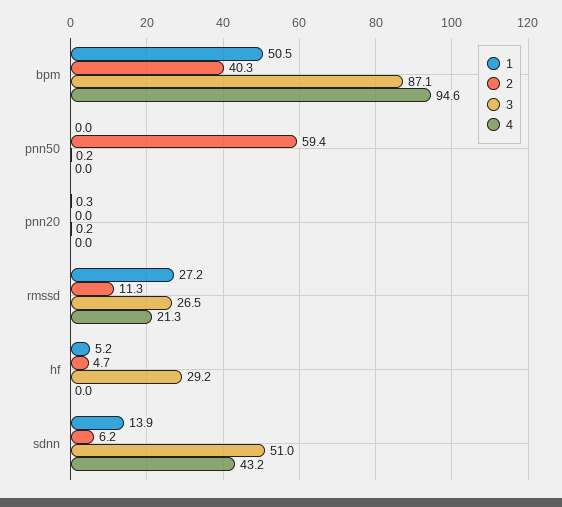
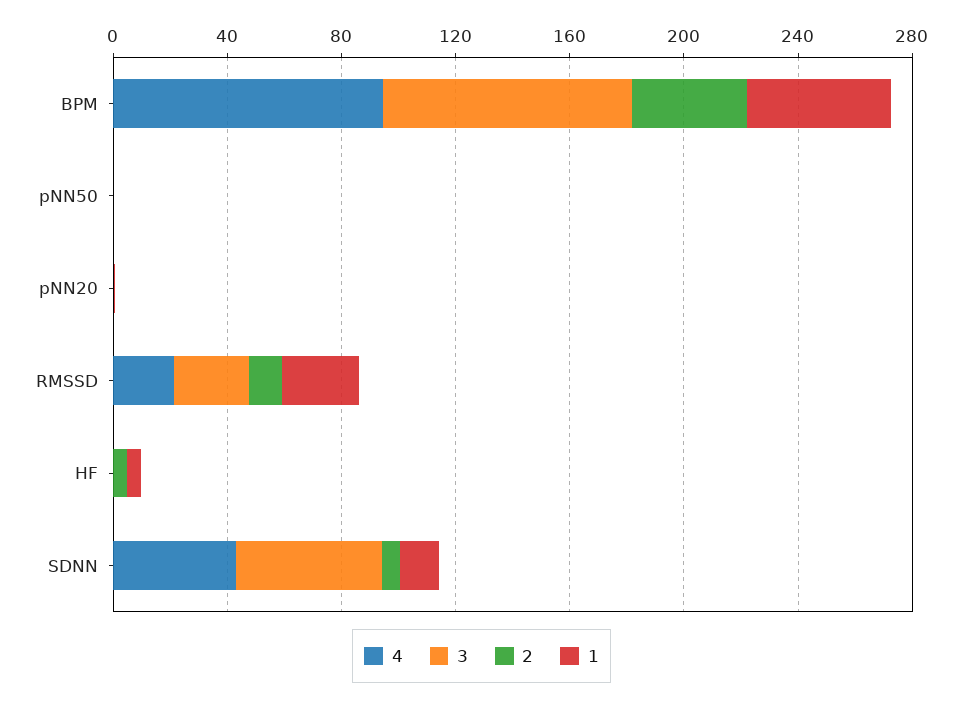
  {
    "1": {
      "bpm": 50.5,
      "pnn50": 0,
      "pnn20": 0.3,
      "rmssd": 27.2,
      "hf": 5.2,
      "sdnn": 13.9
    },
    "2": {
      "bpm": 40.3,
-     "pnn50": 59.4,
+     "pnn50": 0,
      "pnn20": 0,
      "rmssd": 11.3,
      "hf": 4.7,
      "sdnn": 6.2
    },
    "3": {
      "bpm": 87.1,
      "pnn50": 0.2,
      "pnn20": 0.2,
      "rmssd": 26.5,
-     "hf": 29.2,
+     "hf": 0,
      "sdnn": 51
    },
    "4": {
      "bpm": 94.6,
      "pnn50": 0,
      "pnn20": 0,
      "rmssd": 21.3,
      "hf": 0,
      "sdnn": 43.2
    }
  }

